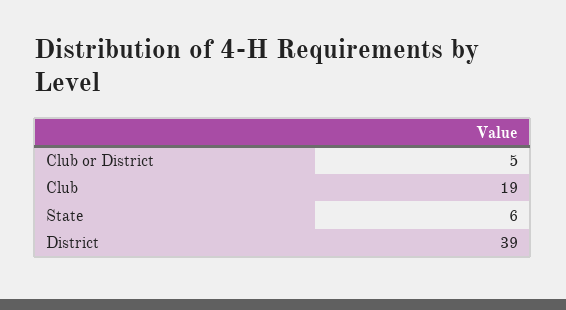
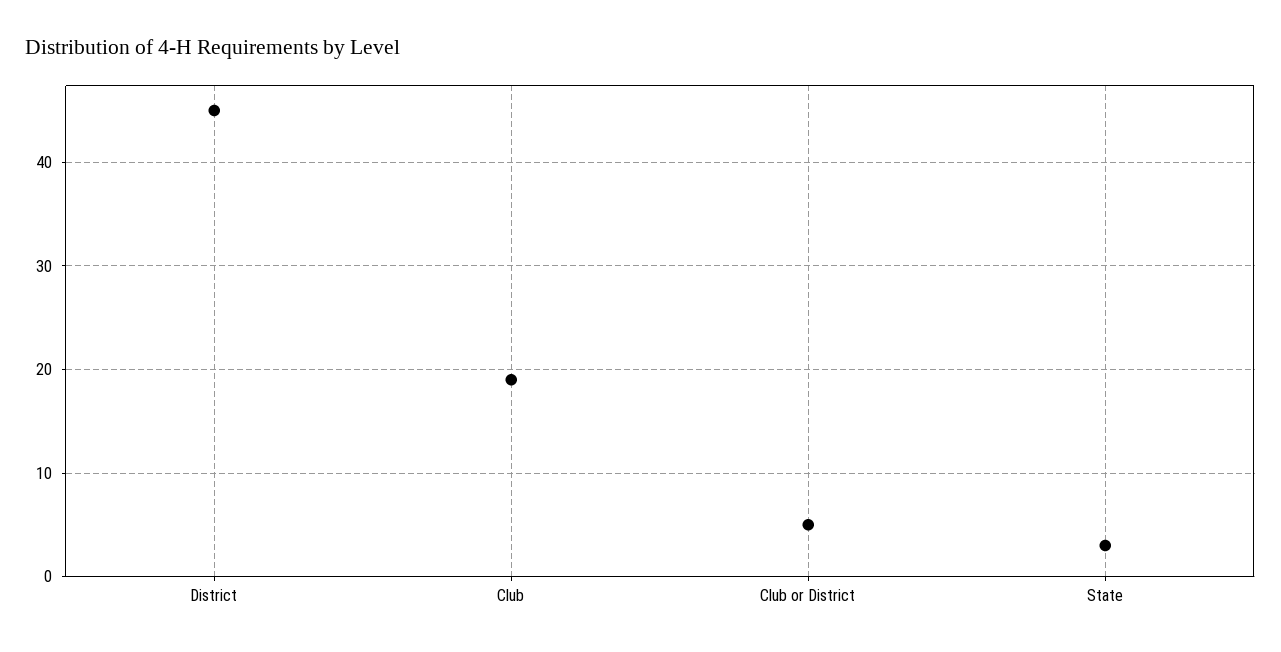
  {
    "Club or District": 5,
    "Club": 19,
-   "State": 6,
+   "State": 3,
-   "District": 39
+   "District": 45
  }

